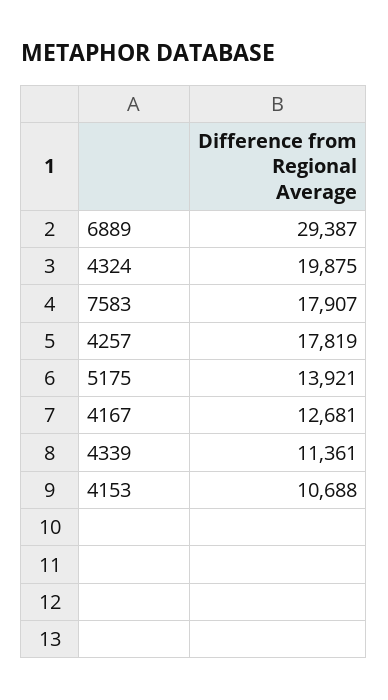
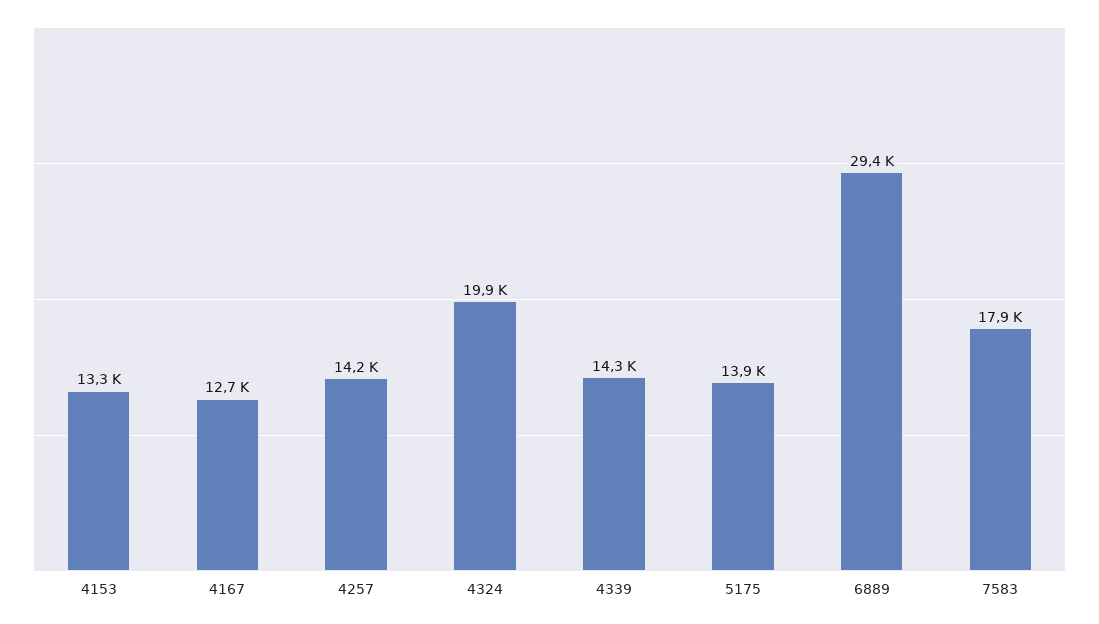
  {
    "6889": 29387,
    "4324": 19875,
    "7583": 17907,
-   "4257": 17819,
+   "4257": 14200,
    "5175": 13921,
    "4167": 12681,
-   "4339": 11361,
+   "4339": 14300,
-   "4153": 10688
+   "4153": 13300
  }

